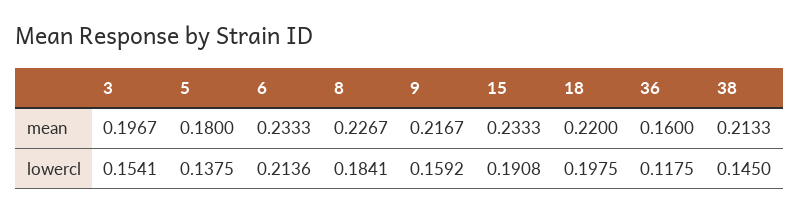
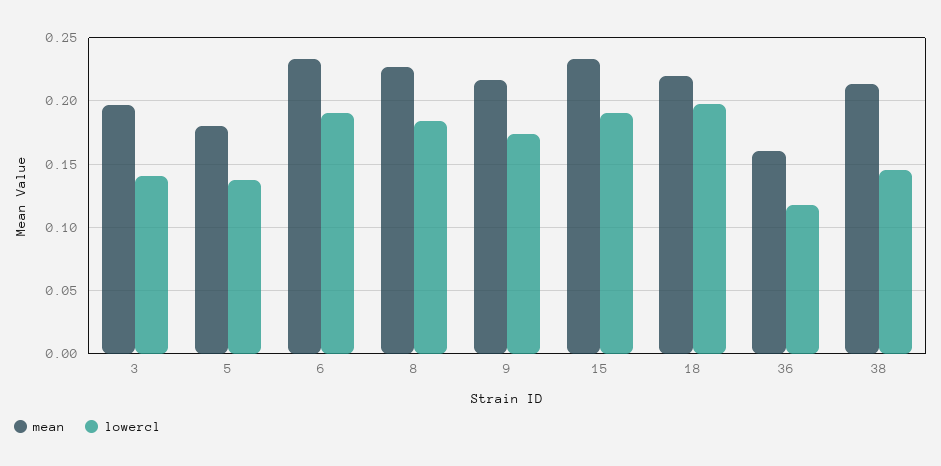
  {
    "mean": {
      "3": 0.1967,
      "5": 0.18,
      "6": 0.2333,
      "8": 0.2267,
      "9": 0.2167,
      "15": 0.2333,
      "18": 0.22,
      "36": 0.16,
      "38": 0.2133
    },
    "lowercl": {
-     "3": 0.1541,
+     "3": 0.14,
      "5": 0.1375,
-     "6": 0.2136,
+     "6": 0.19,
      "8": 0.1841,
-     "9": 0.1592,
+     "9": 0.175,
      "15": 0.1908,
      "18": 0.1975,
      "36": 0.1175,
      "38": 0.145
    }
  }

